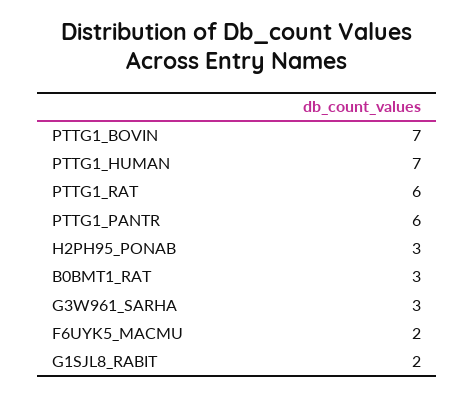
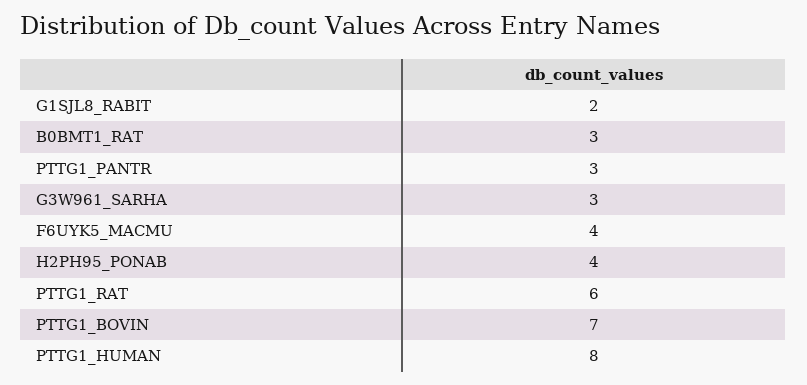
  {
    "PTTG1_BOVIN": 7,
-   "PTTG1_HUMAN": 7,
+   "PTTG1_HUMAN": 8,
    "PTTG1_RAT": 6,
-   "PTTG1_PANTR": 6,
+   "PTTG1_PANTR": 3,
-   "H2PH95_PONAB": 3,
+   "H2PH95_PONAB": 4,
    "B0BMT1_RAT": 3,
    "G3W961_SARHA": 3,
-   "F6UYK5_MACMU": 2,
+   "F6UYK5_MACMU": 4,
    "G1SJL8_RABIT": 2
  }

